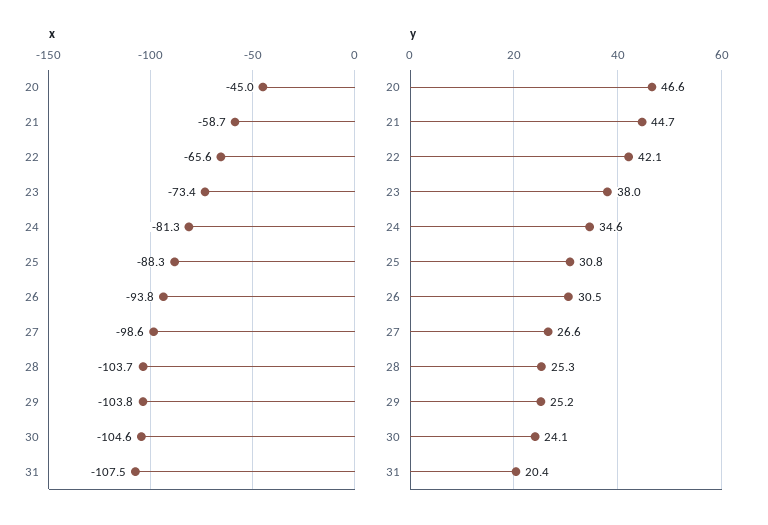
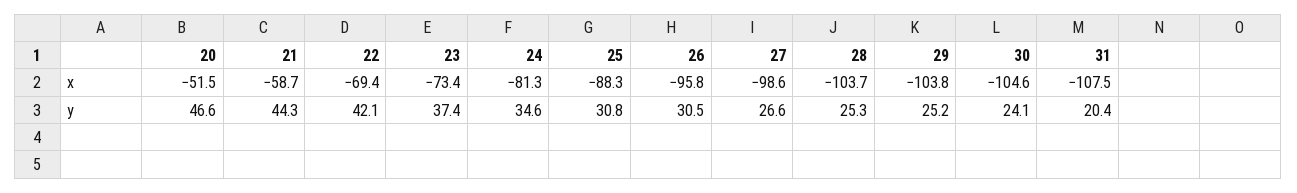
  {
    "x": {
-     "20": -45,
+     "20": -51.5,
      "21": -58.7,
-     "22": -65.6,
+     "22": -69.4,
      "23": -73.4,
      "24": -81.3,
      "25": -88.3,
-     "26": -93.8,
+     "26": -95.8,
      "27": -98.6,
      "28": -103.7,
      "29": -103.8,
      "30": -104.6,
      "31": -107.5
    },
    "y": {
      "20": 46.6,
-     "21": 44.7,
+     "21": 44.3,
      "22": 42.1,
-     "23": 38,
+     "23": 37.4,
      "24": 34.6,
      "25": 30.8,
      "26": 30.5,
      "27": 26.6,
      "28": 25.3,
      "29": 25.2,
      "30": 24.1,
      "31": 20.4
    }
  }

